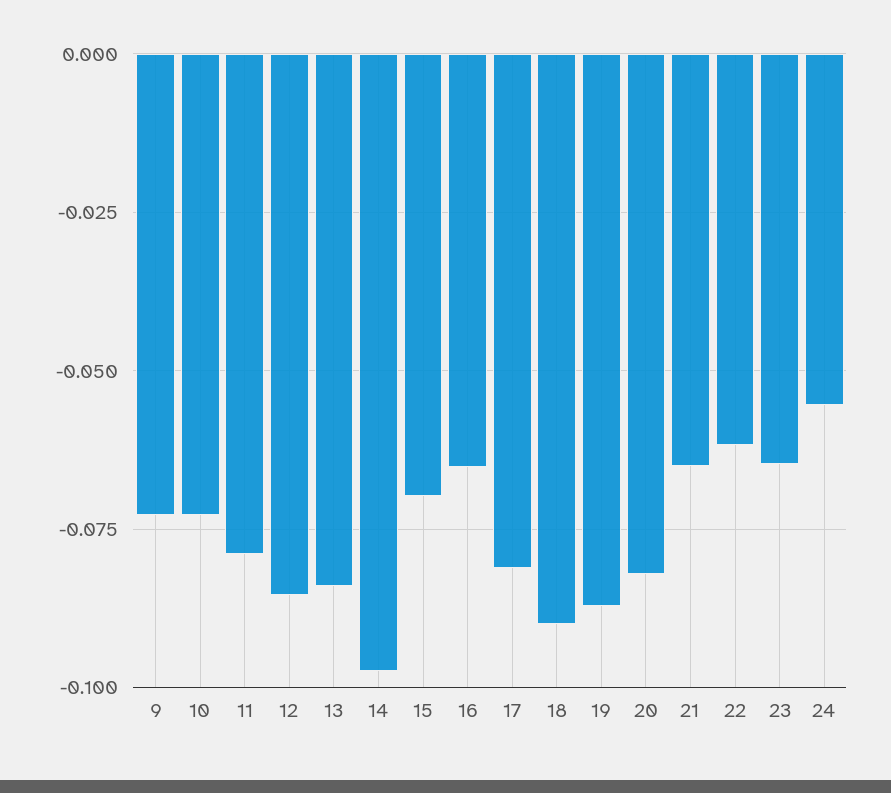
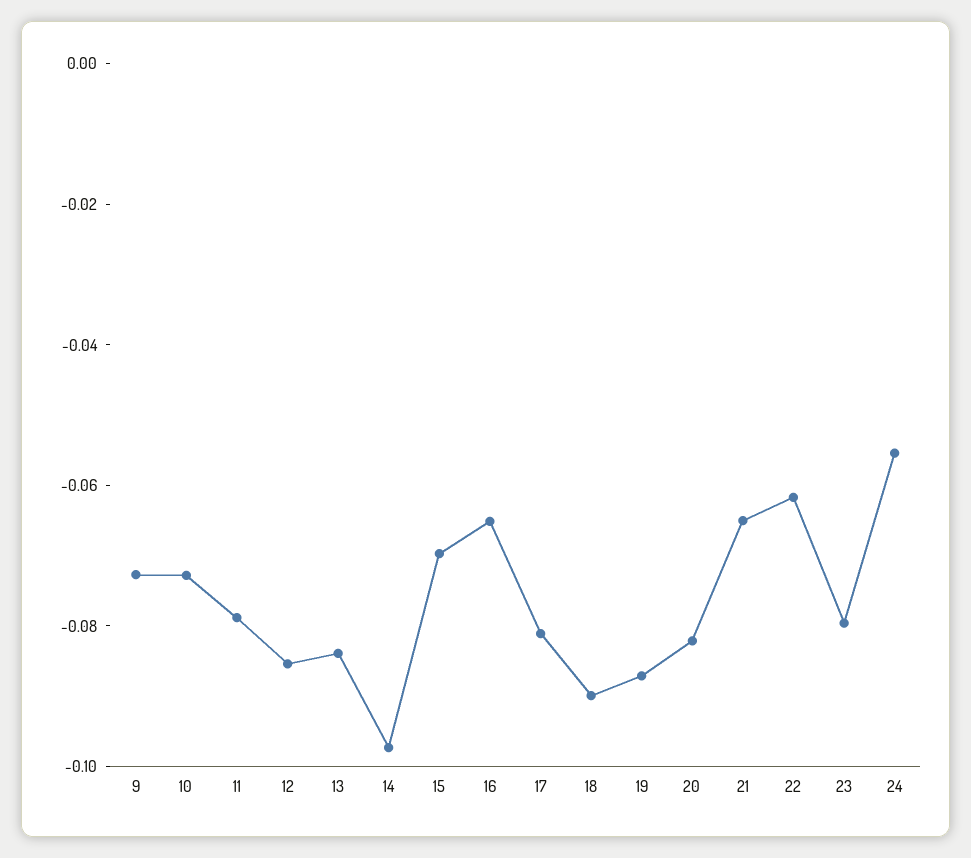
  {
    "9": -0.0725,
    "10": -0.0725,
    "11": -0.08,
    "12": -0.085,
    "13": -0.085,
    "14": -0.0975,
    "15": -0.07,
    "16": -0.065,
    "17": -0.08,
    "18": -0.09,
    "19": -0.0875,
    "20": -0.0825,
    "21": -0.065,
    "22": -0.0625,
-   "23": -0.065,
+   "23": -0.08,
    "24": -0.055
  }

